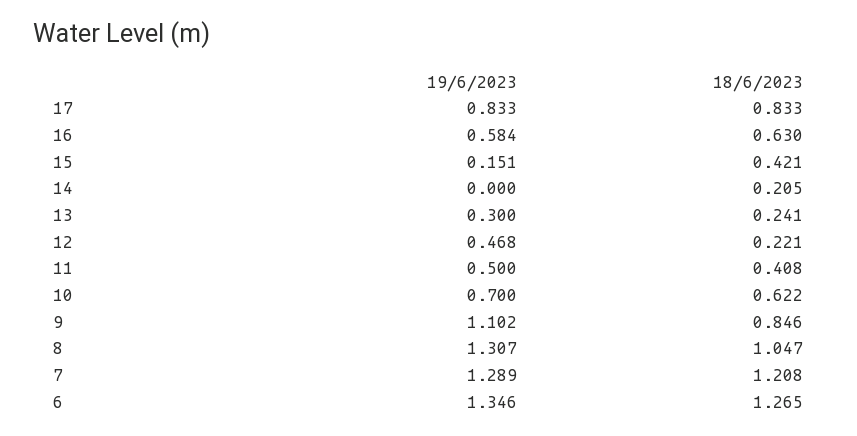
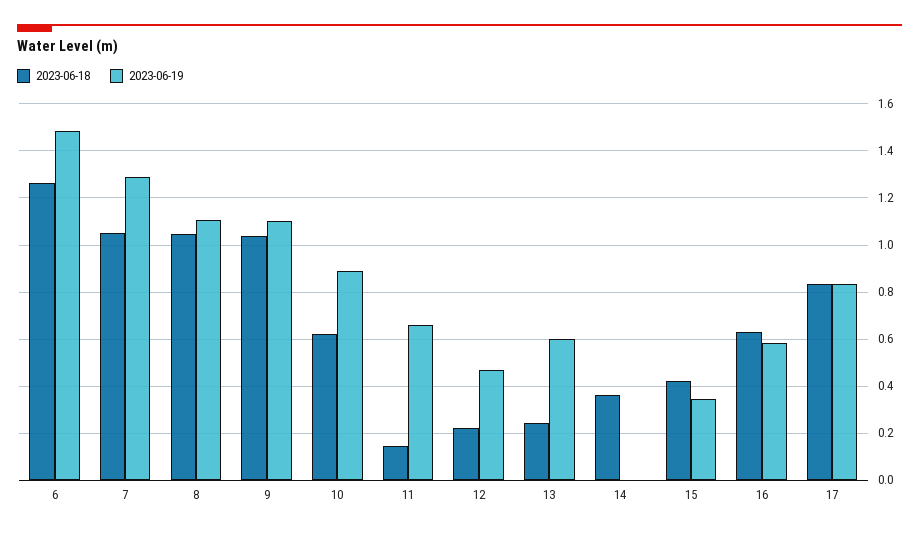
  {
    "19/6/2023": {
      "17": 0.833,
      "16": 0.584,
-     "15": 0.151,
+     "15": 0.35,
      "14": 0,
-     "13": 0.3,
+     "13": 0.6,
      "12": 0.468,
-     "11": 0.5,
+     "11": 0.65,
-     "10": 0.7,
+     "10": 0.9,
      "9": 1.102,
-     "8": 1.307,
+     "8": 1.1,
      "7": 1.289,
-     "6": 1.346
+     "6": 1.5
    },
    "18/6/2023": {
      "17": 0.833,
      "16": 0.63,
      "15": 0.421,
-     "14": 0.205,
+     "14": 0.35,
      "13": 0.241,
      "12": 0.221,
-     "11": 0.408,
+     "11": 0.15,
      "10": 0.622,
-     "9": 0.846,
+     "9": 1.05,
      "8": 1.047,
-     "7": 1.208,
+     "7": 1.05,
      "6": 1.265
    }
  }

